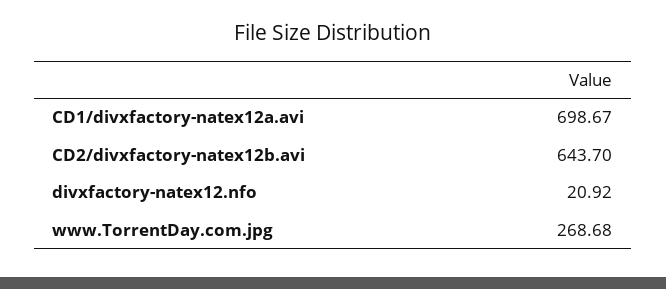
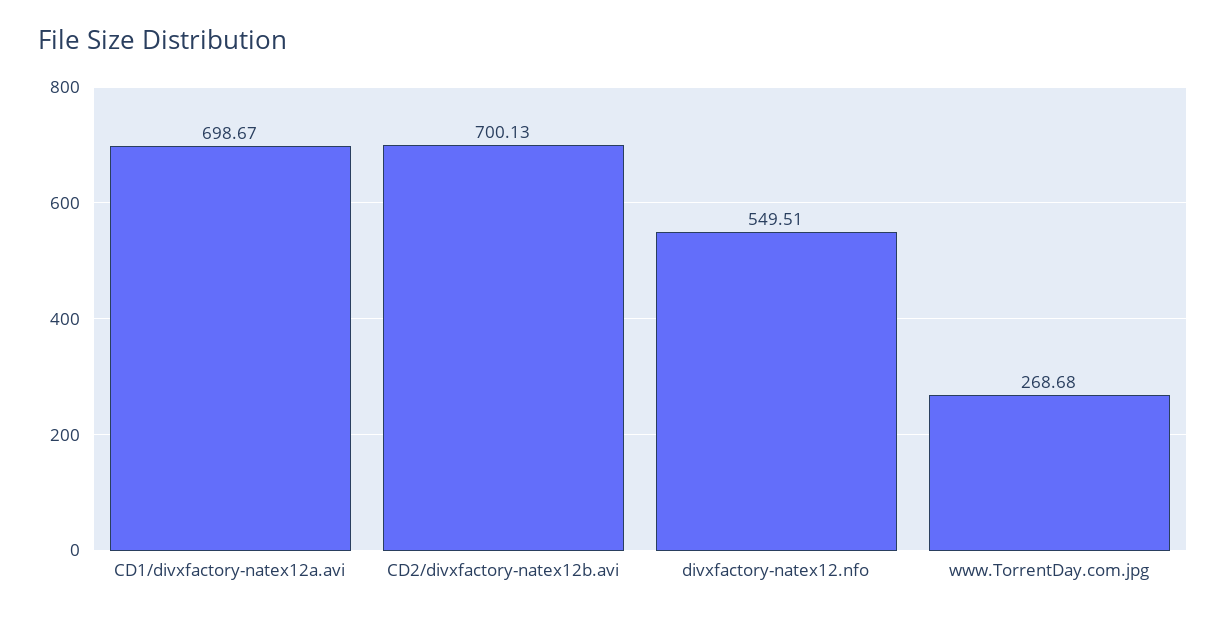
  {
    "CD1/divxfactory-natex12a.avi": 698.67,
-   "CD2/divxfactory-natex12b.avi": 643.7,
+   "CD2/divxfactory-natex12b.avi": 700.13,
-   "divxfactory-natex12.nfo": 20.92,
+   "divxfactory-natex12.nfo": 549.51,
    "www.TorrentDay.com.jpg": 268.68
  }

